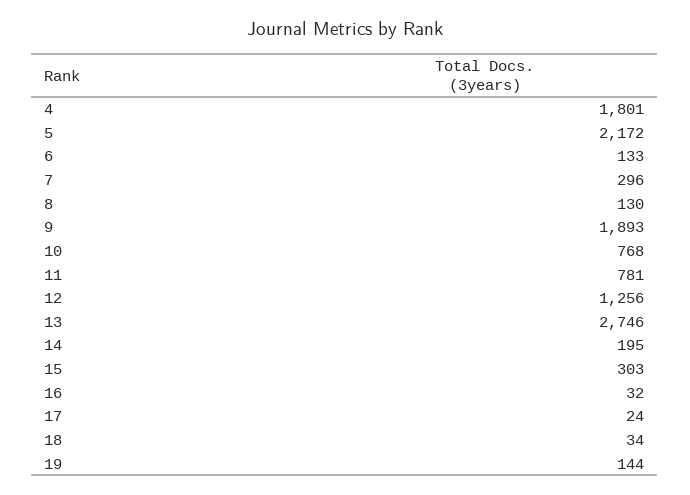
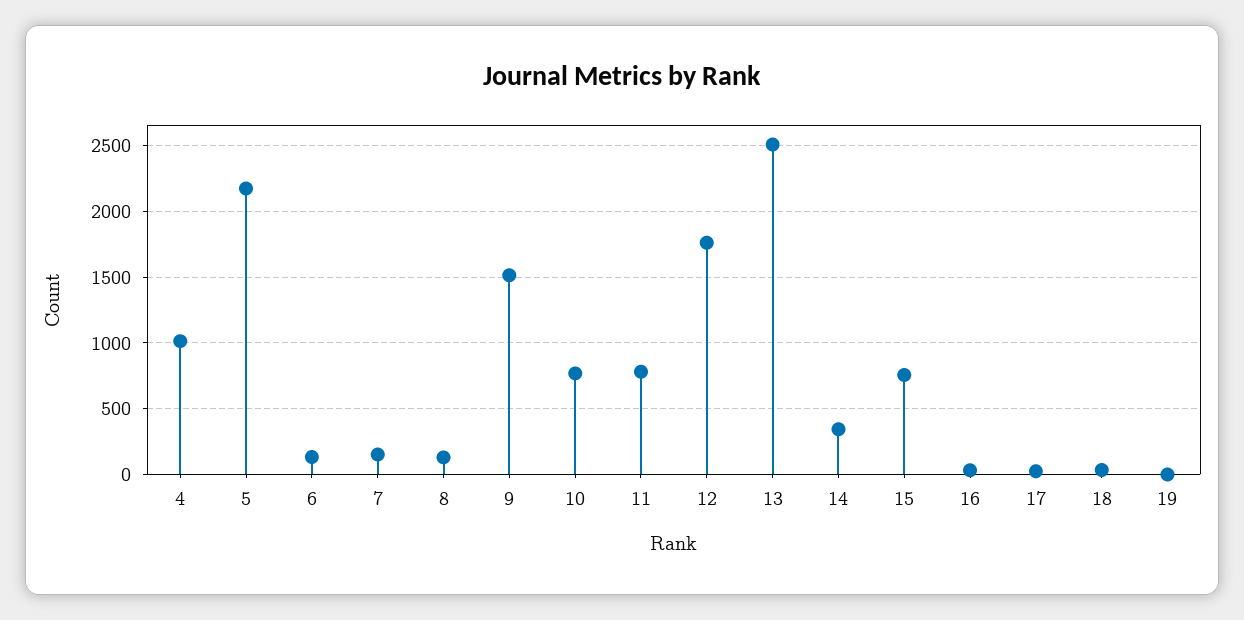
  {
-   "4": 1801,
+   "4": 1000,
    "5": 2172,
    "6": 133,
-   "7": 296,
+   "7": 150,
    "8": 130,
-   "9": 1893,
+   "9": 1500,
    "10": 768,
    "11": 781,
-   "12": 1256,
+   "12": 1750,
-   "13": 2746,
+   "13": 2500,
-   "14": 195,
+   "14": 350,
-   "15": 303,
+   "15": 750,
    "16": 32,
    "17": 24,
    "18": 34,
-   "19": 144
+   "19": 0
  }

